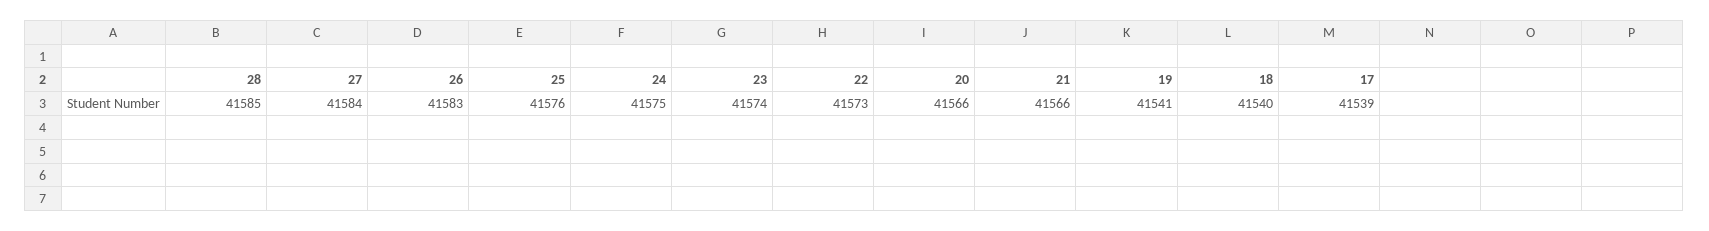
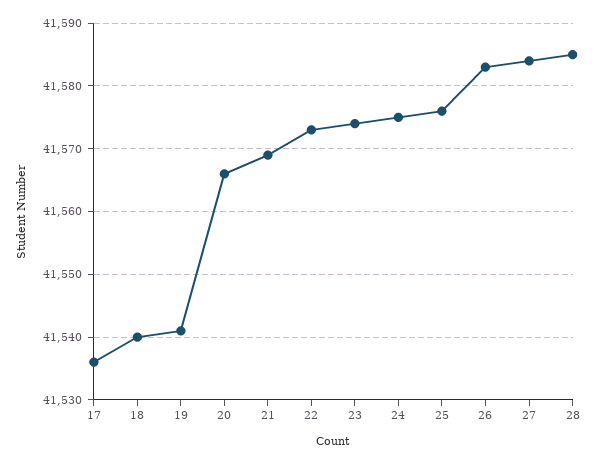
  {
    "28": 41585,
    "27": 41584,
    "26": 41583,
    "25": 41576,
    "24": 41575,
    "23": 41574,
    "22": 41573,
    "20": 41566,
-   "21": 41566,
+   "21": 41569,
    "19": 41541,
    "18": 41540,
-   "17": 41539
+   "17": 41536
  }

